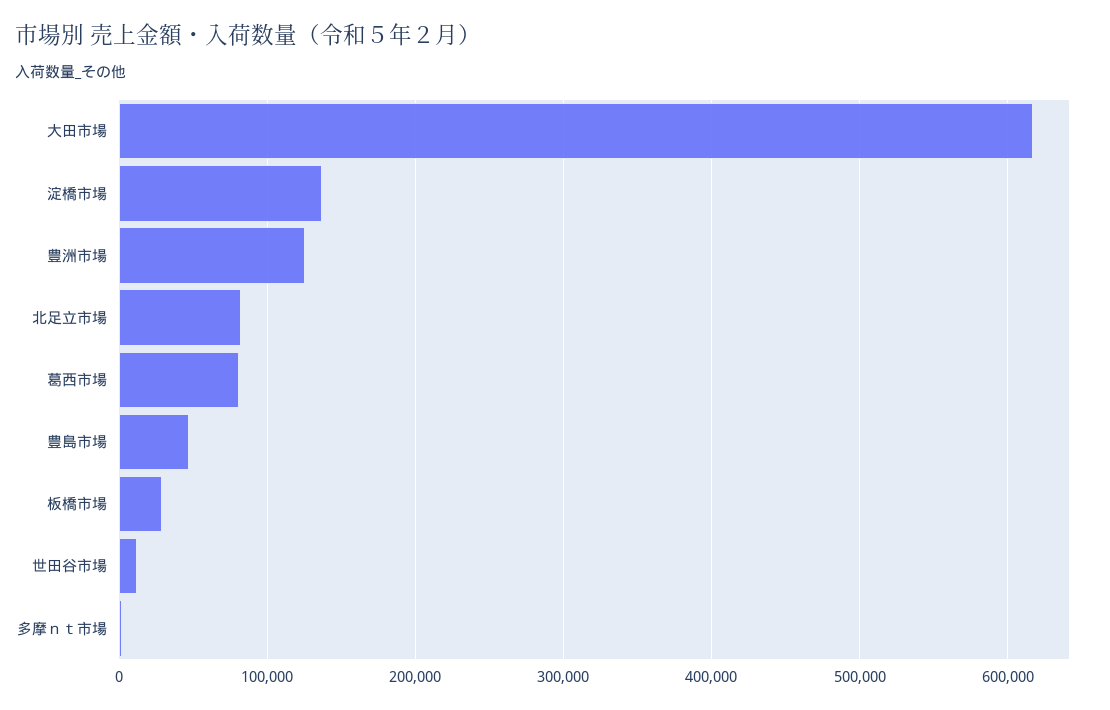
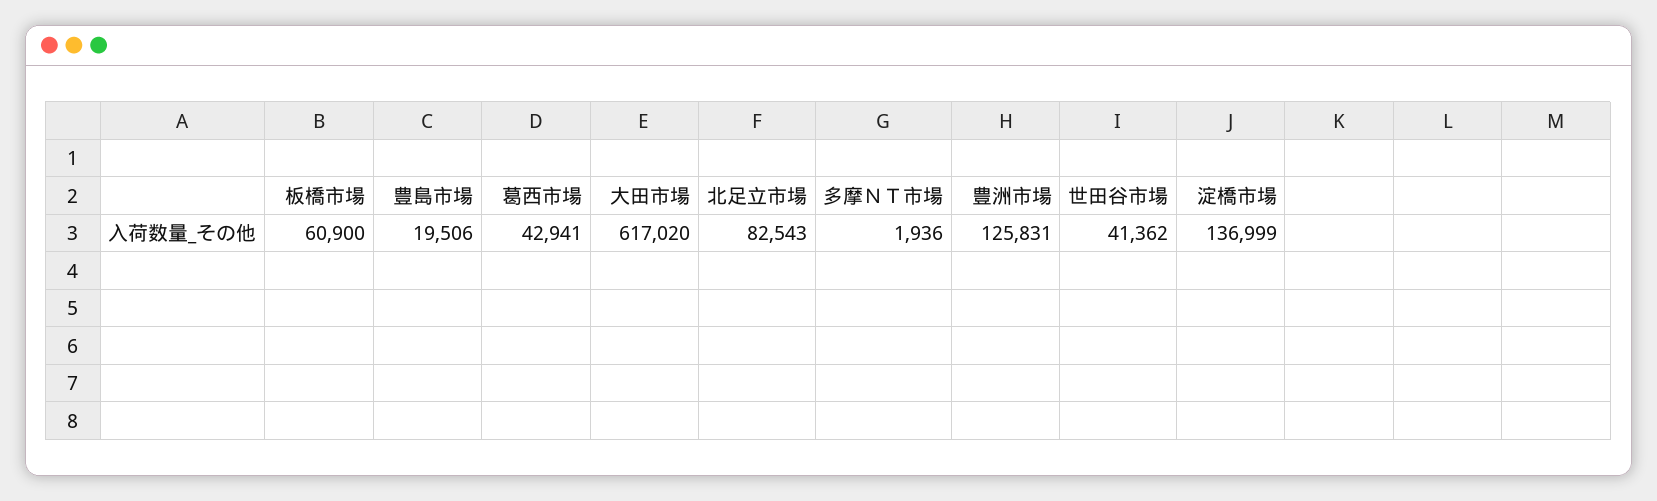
  {
    "大田市場": 617020,
    "淀橋市場": 136999,
    "豊洲市場": 125831,
    "北足立市場": 82543,
-   "葛西市場": 80000,
+   "葛西市場": 42941,
-   "豊島市場": 50000,
+   "豊島市場": 19506,
-   "板橋市場": 30000,
+   "板橋市場": 60900,
-   "世田谷市場": 10000,
+   "世田谷市場": 41362,
    "多摩ｎｔ市場": 1936
  }

